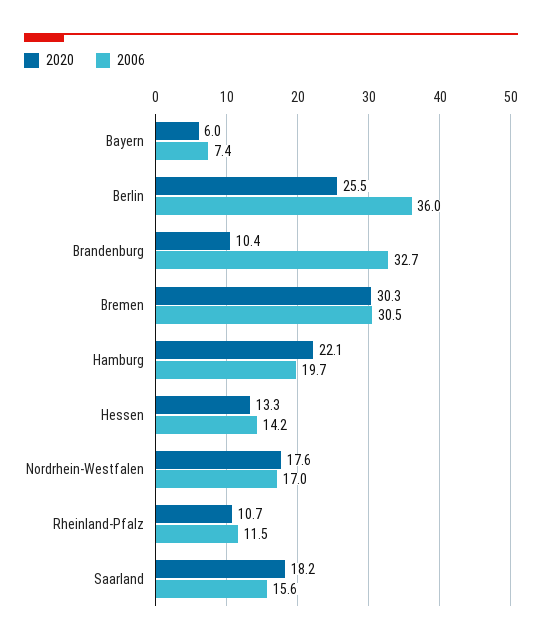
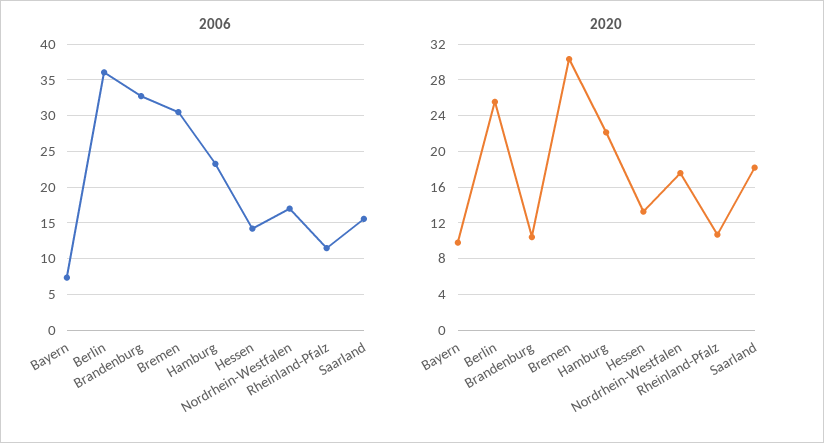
  {
    "2020": {
-     "Bayern": 6,
+     "Bayern": 10,
      "Berlin": 25.5,
      "Brandenburg": 10.4,
      "Bremen": 30.3,
      "Hamburg": 22.1,
      "Hessen": 13.3,
      "Nordrhein-Westfalen": 17.6,
      "Rheinland-Pfalz": 10.7,
      "Saarland": 18.2
    },
    "2006": {
      "Bayern": 7.4,
      "Berlin": 36,
      "Brandenburg": 32.7,
      "Bremen": 30.5,
-     "Hamburg": 19.7,
+     "Hamburg": 23,
      "Hessen": 14.2,
      "Nordrhein-Westfalen": 17,
      "Rheinland-Pfalz": 11.5,
      "Saarland": 15.6
    }
  }

